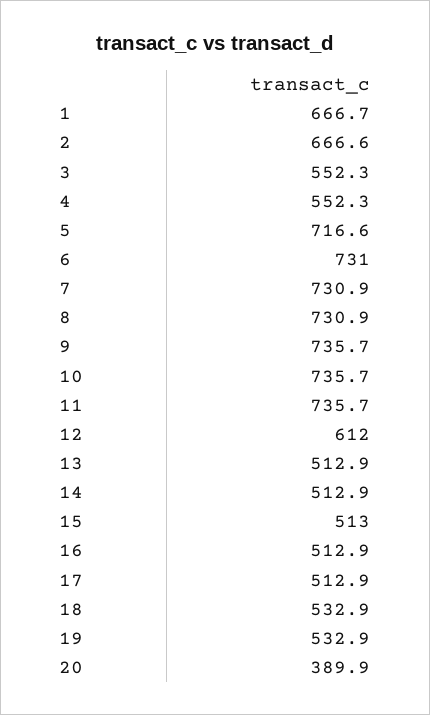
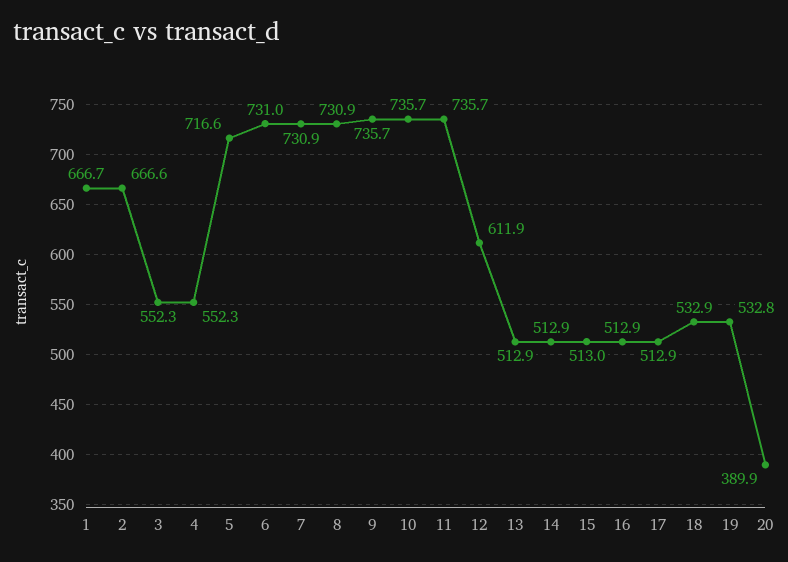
  {
    "1": 666.7,
    "2": 666.6,
    "3": 552.3,
    "4": 552.3,
    "5": 716.6,
    "6": 731,
    "7": 730.9,
    "8": 730.9,
    "9": 735.7,
    "10": 735.7,
    "11": 735.7,
-   "12": 612,
+   "12": 611.9,
    "13": 512.9,
    "14": 512.9,
    "15": 513,
    "16": 512.9,
    "17": 512.9,
    "18": 532.9,
-   "19": 532.9,
+   "19": 532.8,
    "20": 389.9
  }

